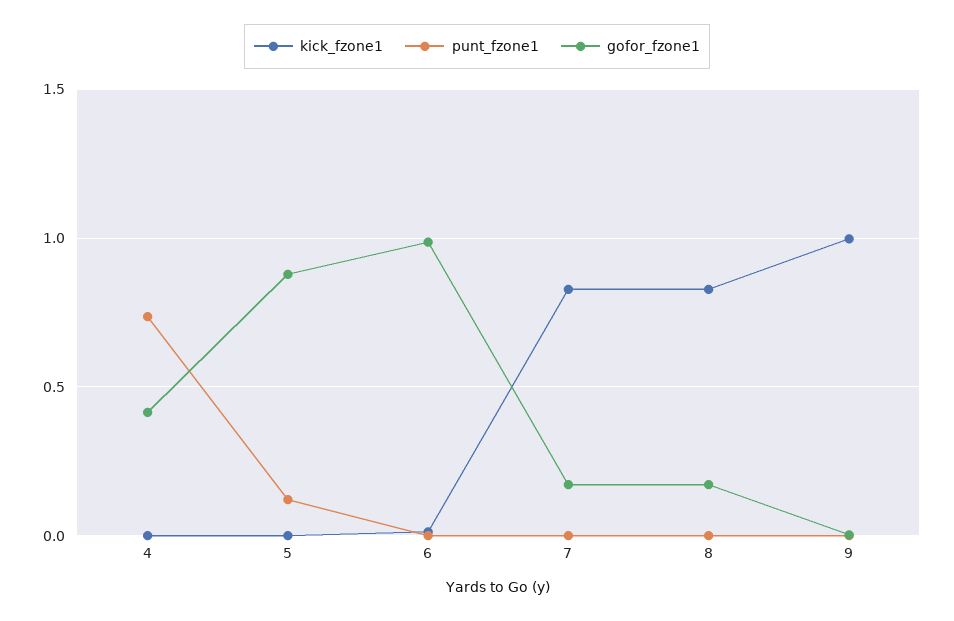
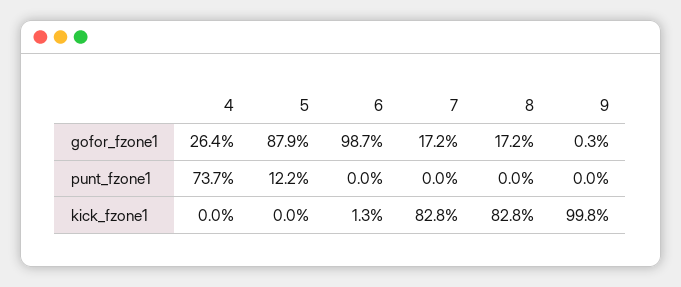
  {
    "kick_fzone1": {
      "4": 0,
      "5": 0,
      "6": 0.013,
      "7": 0.828,
      "8": 0.828,
      "9": 0.998
    },
    "punt_fzone1": {
      "4": 0.737,
      "5": 0.122,
      "6": 0,
      "7": 0,
      "8": 0,
      "9": 0
    },
    "gofor_fzone1": {
-     "4": 0.4,
+     "4": 0.264,
      "5": 0.879,
      "6": 0.987,
      "7": 0.172,
      "8": 0.172,
      "9": 0.003
    }
  }

